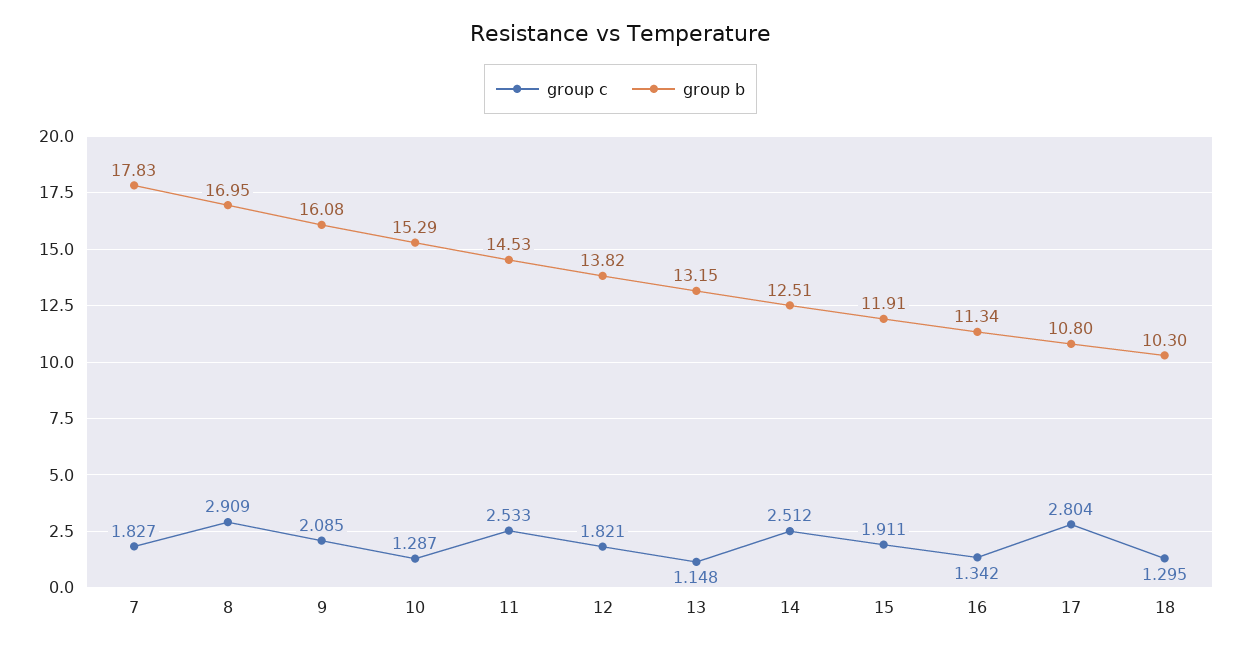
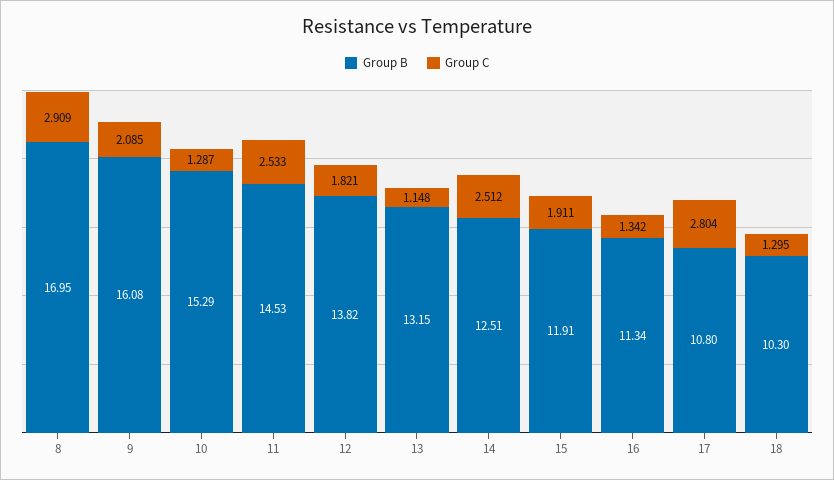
  {
    "group c": {
-     "7": 1.827,
      "8": 2.909,
      "9": 2.085,
      "10": 1.287,
      "11": 2.533,
      "12": 1.821,
      "13": 1.148,
      "14": 2.512,
      "15": 1.911,
      "16": 1.342,
      "17": 2.804,
      "18": 1.295
    },
    "group b": {
-     "7": 17.83,
      "8": 16.95,
      "9": 16.08,
      "10": 15.29,
      "11": 14.53,
      "12": 13.82,
      "13": 13.15,
      "14": 12.51,
      "15": 11.91,
      "16": 11.34,
      "17": 10.8,
      "18": 10.3
    }
  }

